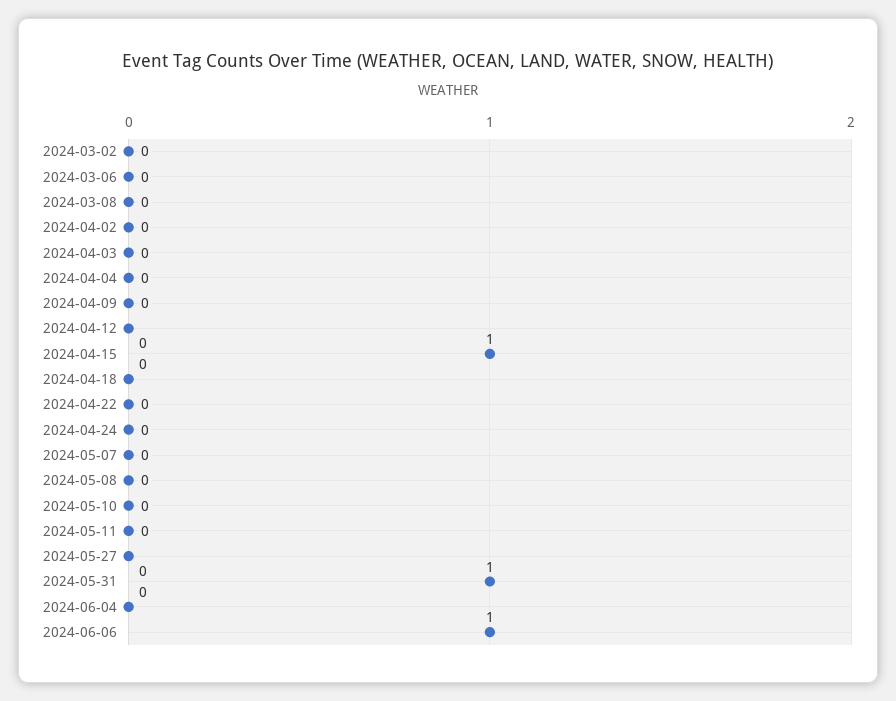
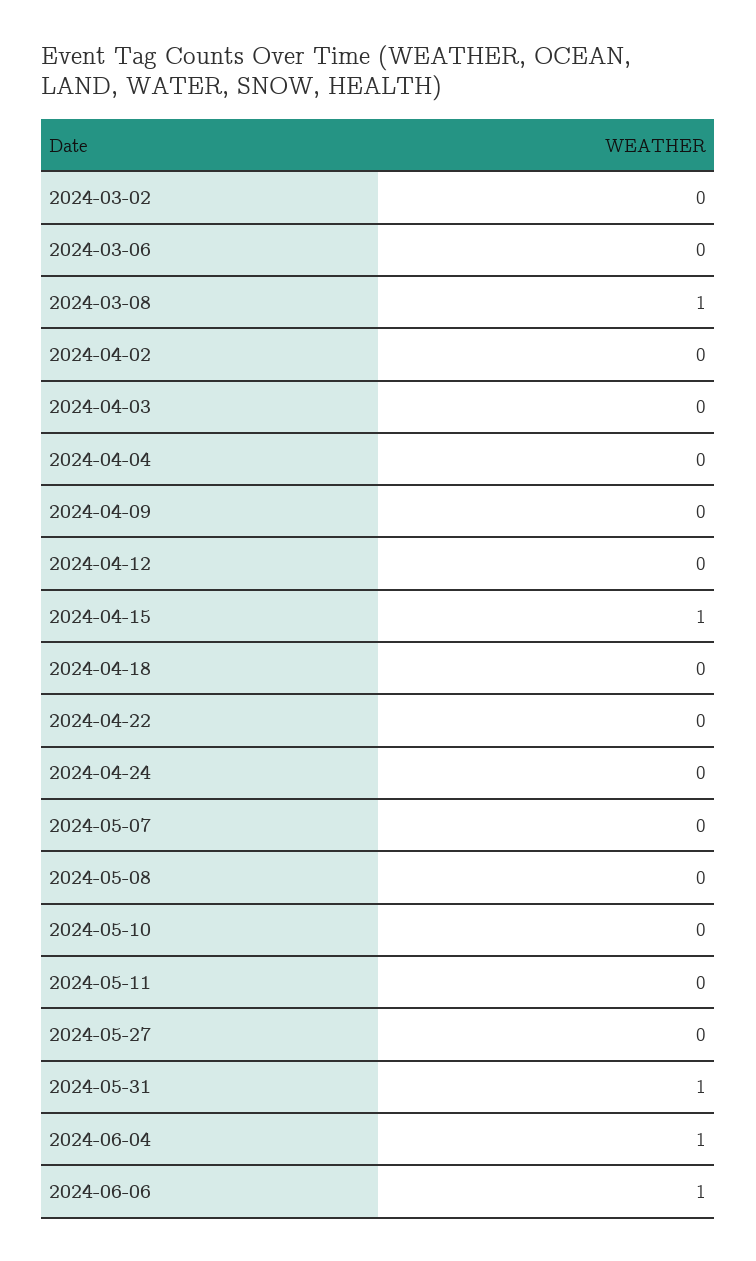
  {
    "2024-03-02": 0,
    "2024-03-06": 0,
-   "2024-03-08": 0,
+   "2024-03-08": 1,
    "2024-04-02": 0,
    "2024-04-03": 0,
    "2024-04-04": 0,
    "2024-04-09": 0,
    "2024-04-12": 0,
    "2024-04-15": 1,
    "2024-04-18": 0,
    "2024-04-22": 0,
    "2024-04-24": 0,
    "2024-05-07": 0,
    "2024-05-08": 0,
    "2024-05-10": 0,
    "2024-05-11": 0,
    "2024-05-27": 0,
    "2024-05-31": 1,
-   "2024-06-04": 0,
+   "2024-06-04": 1,
    "2024-06-06": 1
  }

